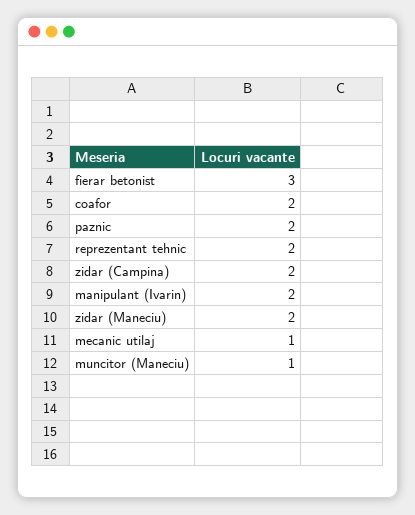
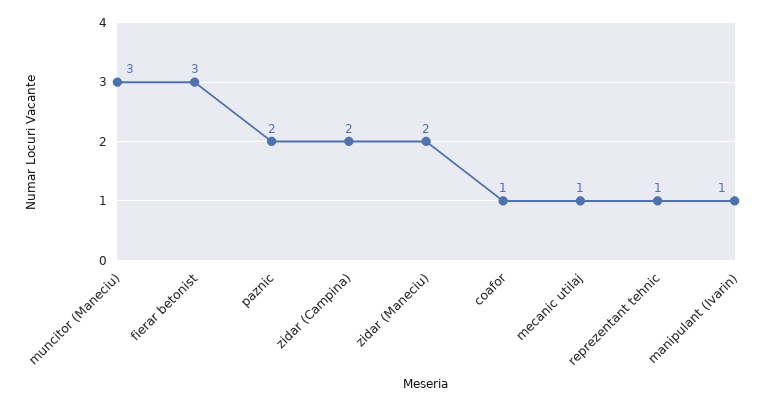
  {
    "fierar betonist": 3,
-   "coafor": 2,
+   "coafor": 1,
    "paznic": 2,
-   "reprezentant tehnic": 2,
+   "reprezentant tehnic": 1,
    "zidar (Campina)": 2,
-   "manipulant (Ivarin)": 2,
+   "manipulant (Ivarin)": 1,
    "zidar (Maneciu)": 2,
    "mecanic utilaj": 1,
-   "muncitor (Maneciu)": 1
+   "muncitor (Maneciu)": 3
  }

